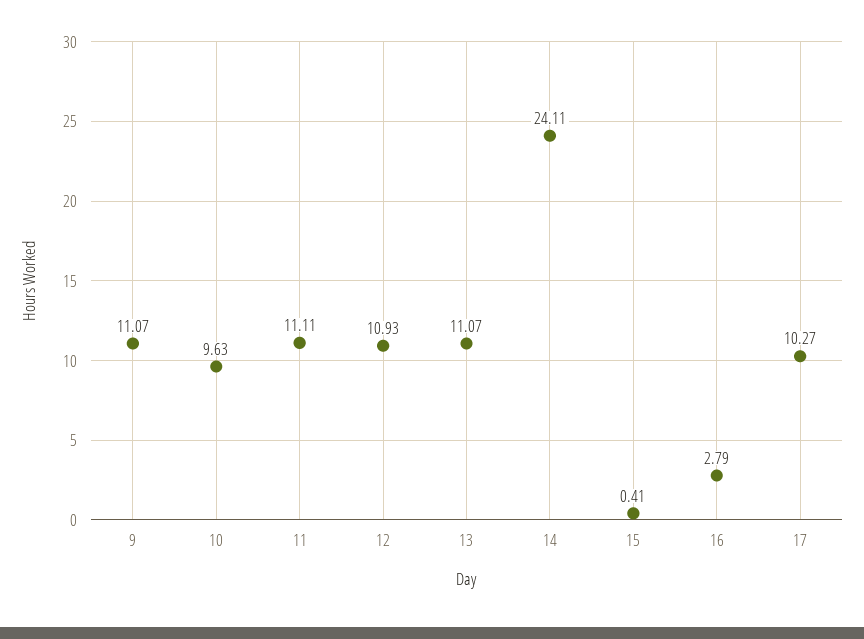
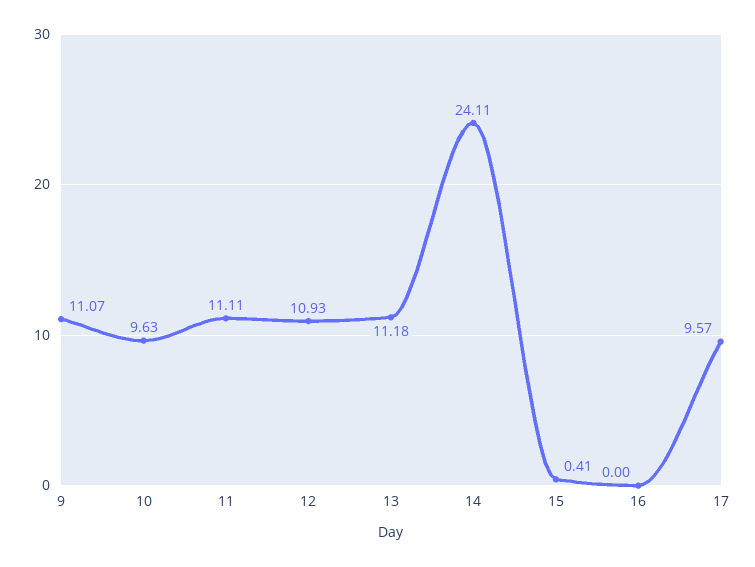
  {
    "9": 11.07,
    "10": 9.63,
    "11": 11.11,
    "12": 10.93,
-   "13": 11.07,
+   "13": 11.18,
    "14": 24.11,
    "15": 0.41,
-   "16": 2.79,
+   "16": 0,
-   "17": 10.27
+   "17": 9.57
  }

